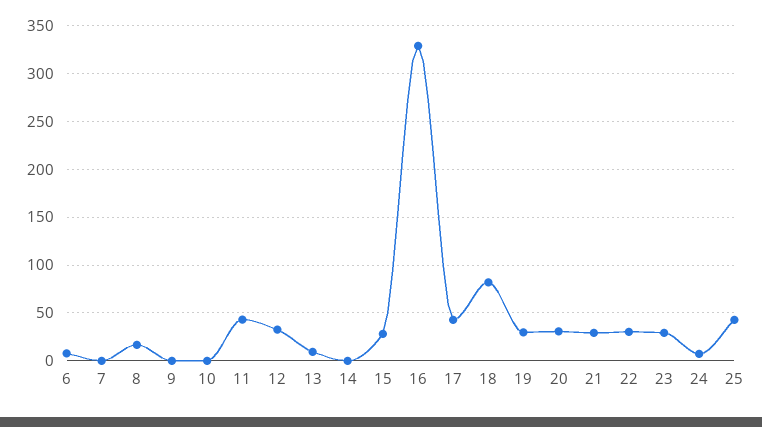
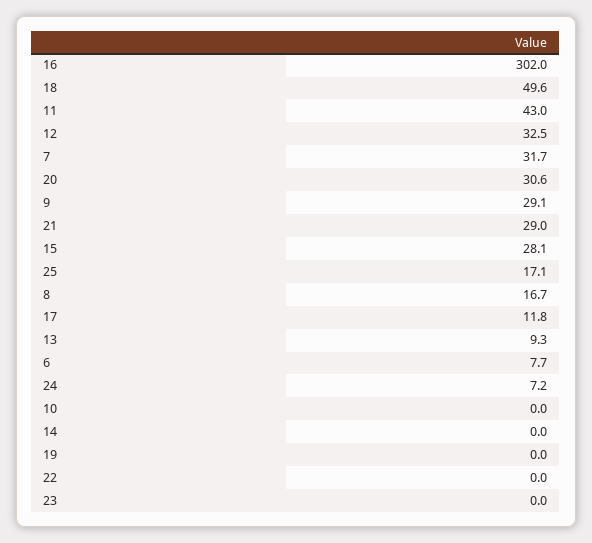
  {
    "6": 7.7,
-   "7": 0,
+   "7": 31.7,
    "8": 16.7,
-   "9": 0,
+   "9": 29.1,
    "10": 0,
    "11": 43,
    "12": 32.5,
    "13": 9.3,
    "14": 0,
    "15": 28.1,
-   "16": 330,
+   "16": 302,
-   "17": 40,
+   "17": 11.8,
-   "18": 80,
+   "18": 49.6,
-   "19": 30,
+   "19": 0,
    "20": 30.6,
    "21": 29,
-   "22": 30,
+   "22": 0,
-   "23": 30,
+   "23": 0,
    "24": 7.2,
-   "25": 40
+   "25": 17.1
  }

